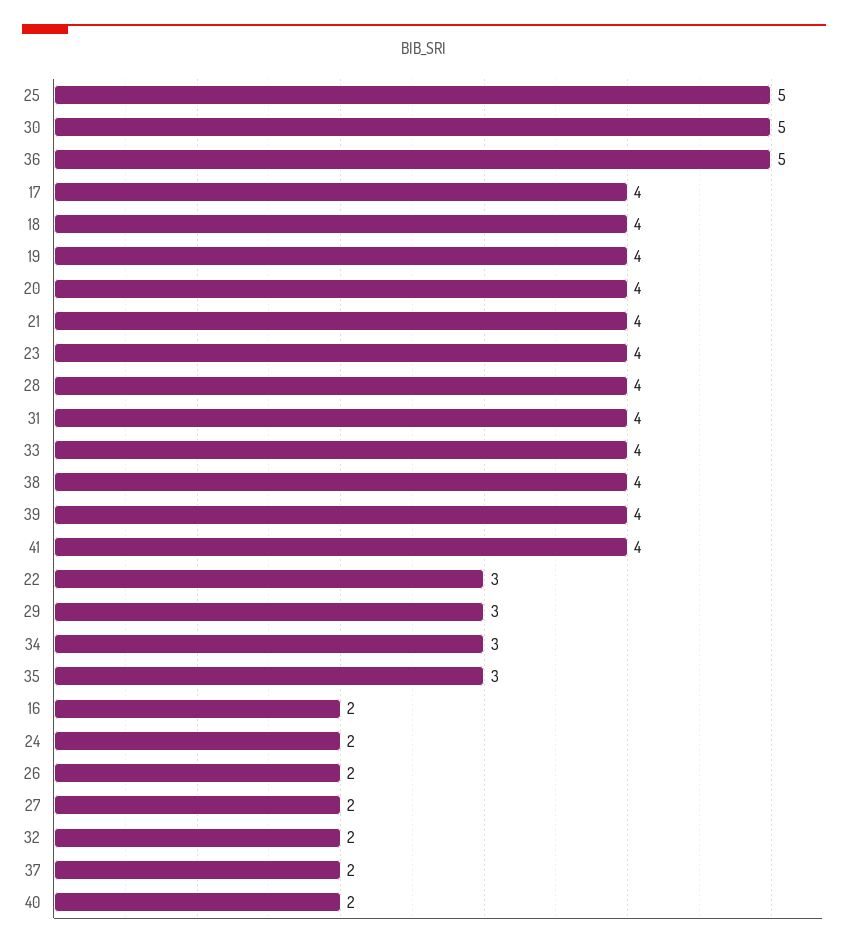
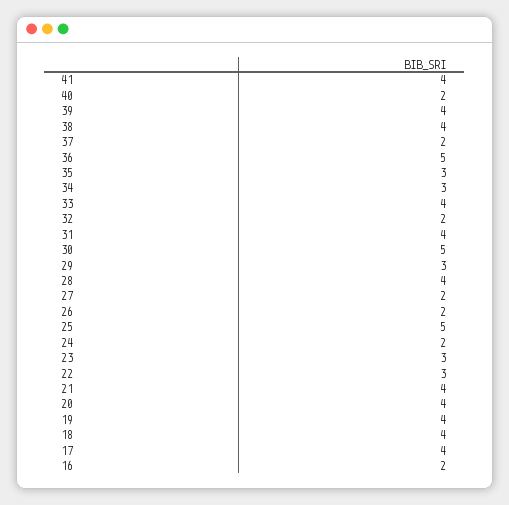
  {
    "25": 5,
    "30": 5,
    "36": 5,
    "17": 4,
    "18": 4,
    "19": 4,
    "20": 4,
    "21": 4,
-   "23": 4,
+   "23": 3,
    "28": 4,
    "31": 4,
    "33": 4,
    "38": 4,
    "39": 4,
    "41": 4,
    "22": 3,
    "29": 3,
    "34": 3,
    "35": 3,
    "16": 2,
    "24": 2,
    "26": 2,
    "27": 2,
    "32": 2,
    "37": 2,
    "40": 2
  }

